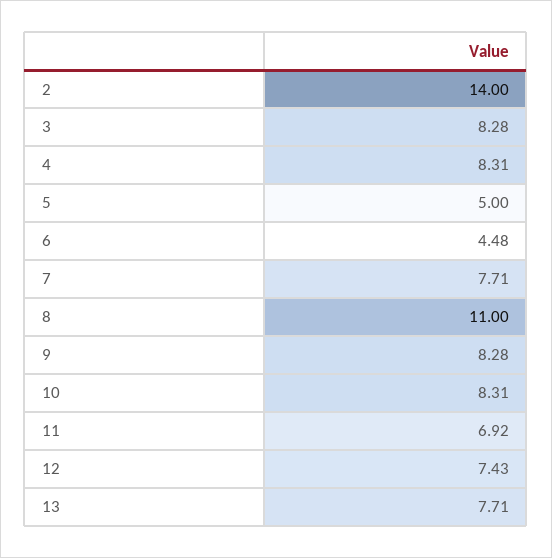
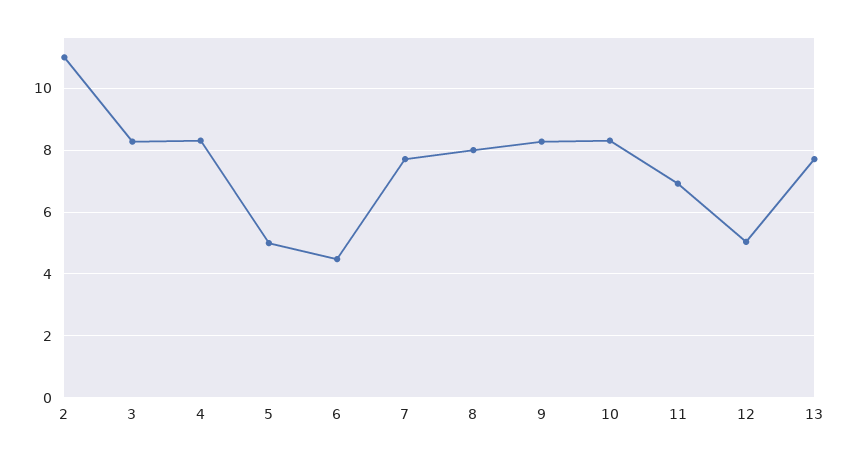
  {
-   "2": 14,
+   "2": 11,
    "3": 8.28,
    "4": 8.31,
    "5": 5,
    "6": 4.48,
    "7": 7.71,
-   "8": 11,
+   "8": 8,
    "9": 8.28,
    "10": 8.31,
    "11": 6.92,
-   "12": 7.43,
+   "12": 5,
    "13": 7.71
  }

